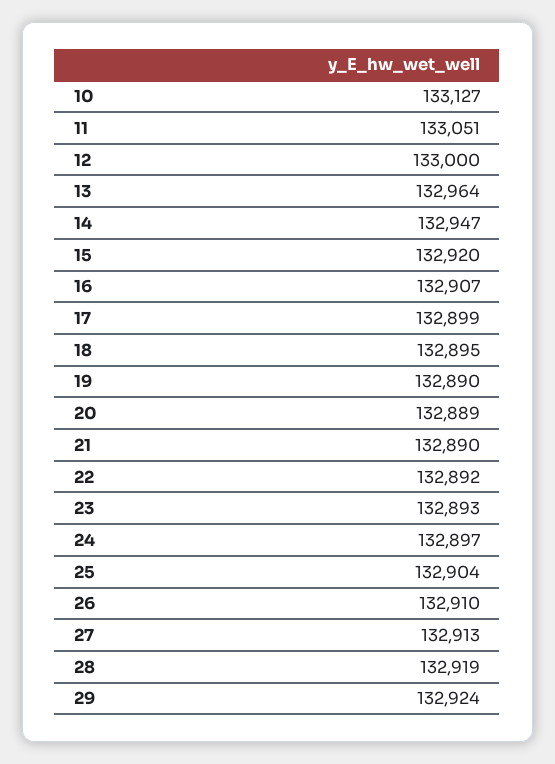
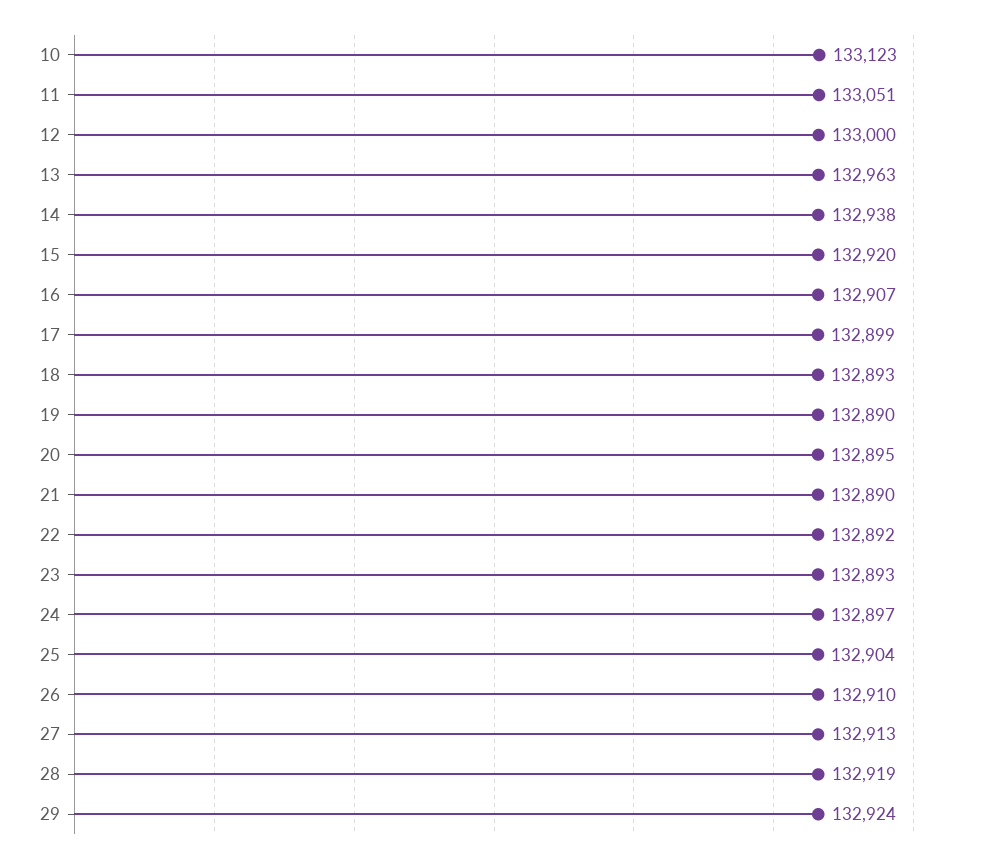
  {
-   "10": 133127,
+   "10": 133123,
    "11": 133051,
    "12": 133000,
-   "13": 132964,
+   "13": 132963,
-   "14": 132947,
+   "14": 132938,
    "15": 132920,
    "16": 132907,
    "17": 132899,
-   "18": 132895,
+   "18": 132893,
    "19": 132890,
-   "20": 132889,
+   "20": 132895,
    "21": 132890,
    "22": 132892,
    "23": 132893,
    "24": 132897,
    "25": 132904,
    "26": 132910,
    "27": 132913,
    "28": 132919,
    "29": 132924
  }

